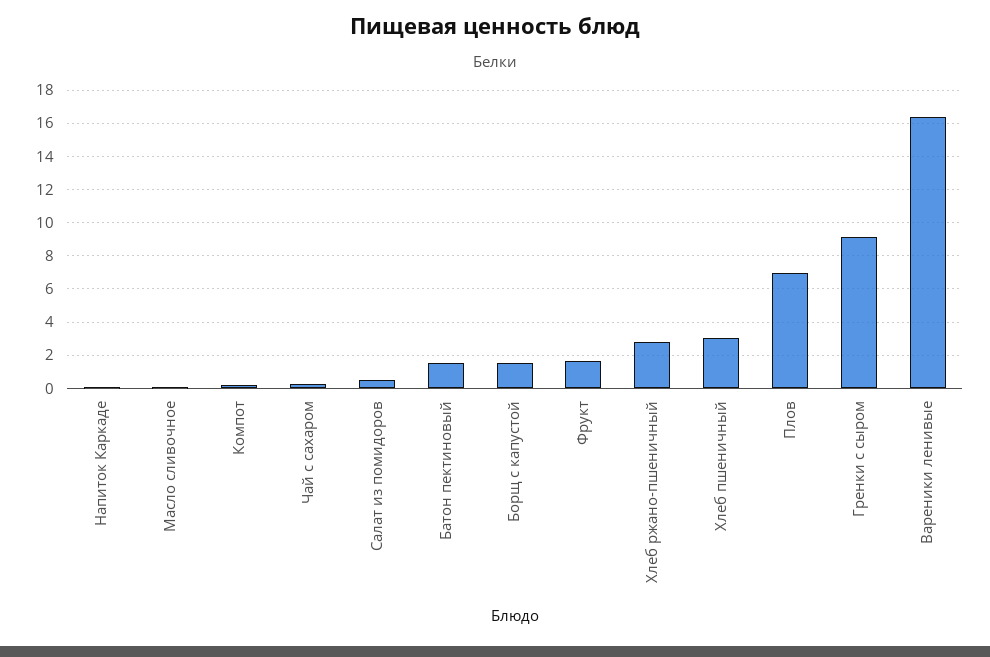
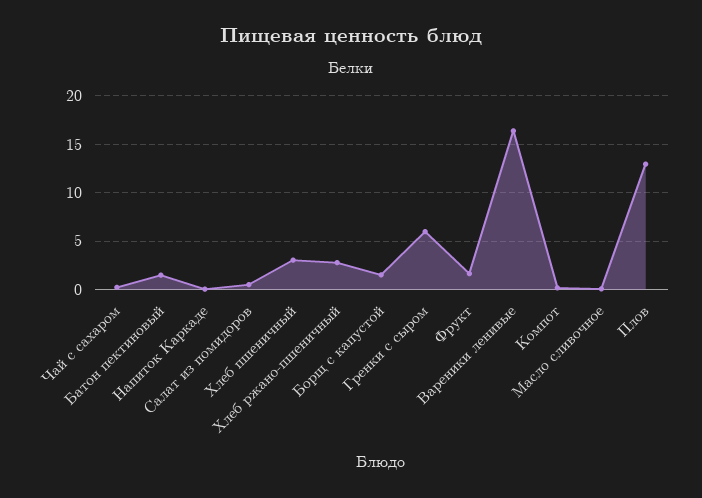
  {
    "Напиток Каркаде": 0,
    "Масло сливочное": 0,
    "Компот": 0,
    "Чай с сахаром": 0,
    "Салат из помидоров": 0.5,
    "Батон пектиновый": 1.5,
    "Борщ с капустой": 1.5,
    "Фрукт": 1.5,
    "Хлеб ржано-пшеничный": 3,
    "Хлеб пшеничный": 3,
-   "Плов": 7,
+   "Плов": 13,
-   "Гренки с сыром": 9,
+   "Гренки с сыром": 6,
    "Вареники ленивые": 16.5
  }

